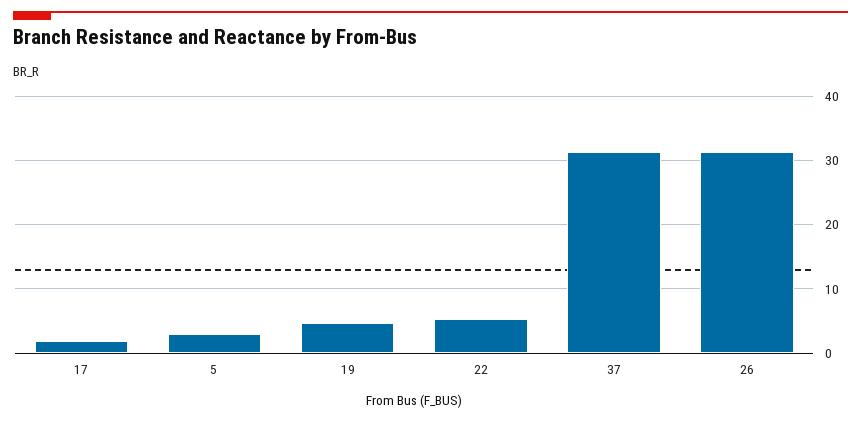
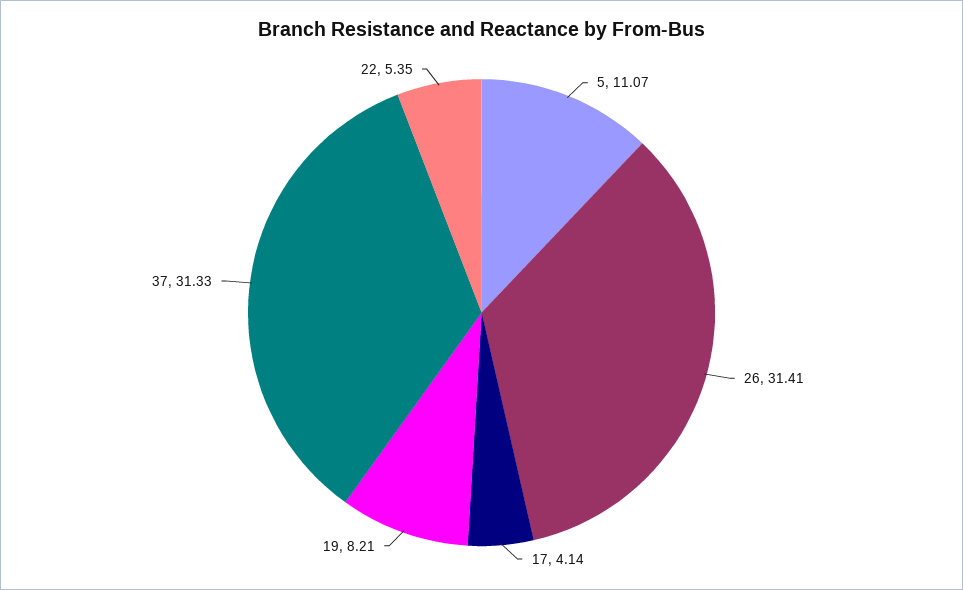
  {
-   "17": 2,
+   "17": 4.14,
-   "5": 3,
+   "5": 11.07,
-   "19": 5,
+   "19": 8.21,
    "22": 5.35,
    "37": 31.33,
    "26": 31.41
  }

